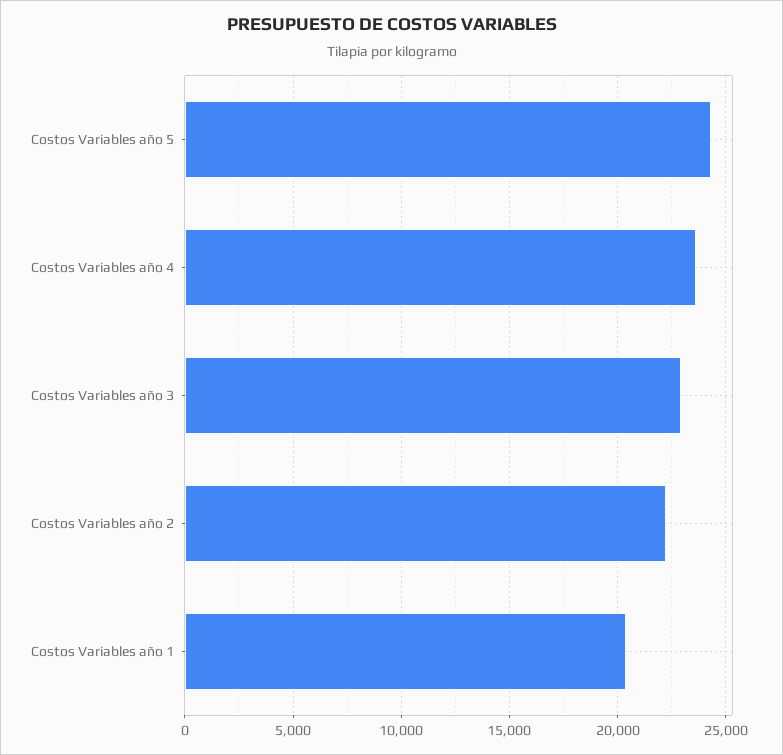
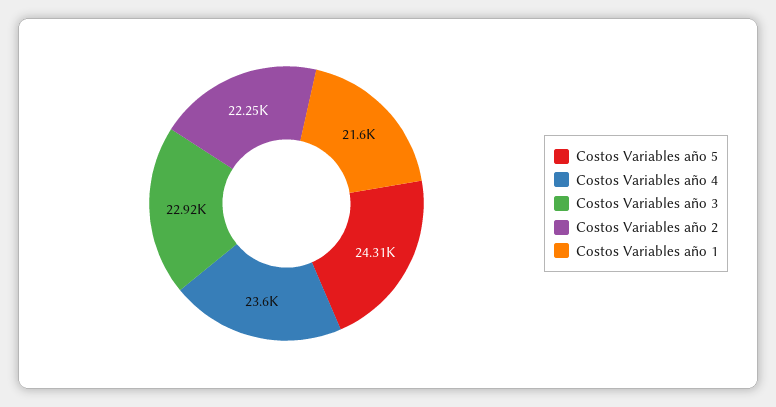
  {
    "Costos Variables año 5": 24310,
    "Costos Variables año 4": 23600,
    "Costos Variables año 3": 22920,
    "Costos Variables año 2": 22250,
-   "Costos Variables año 1": 20500
+   "Costos Variables año 1": 21600
  }

